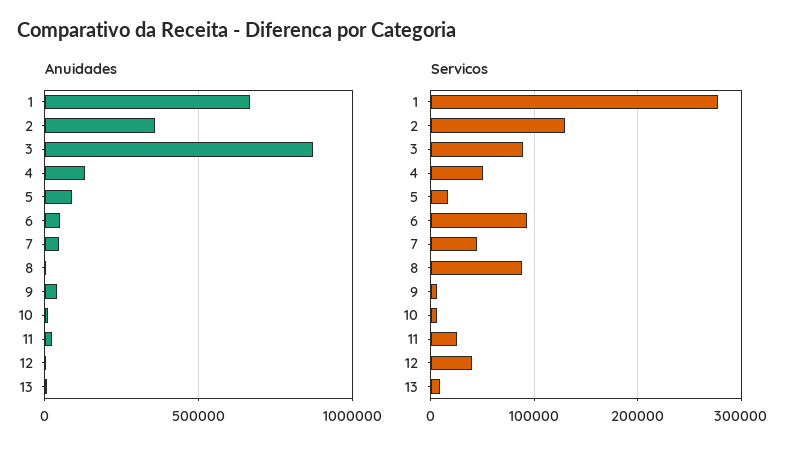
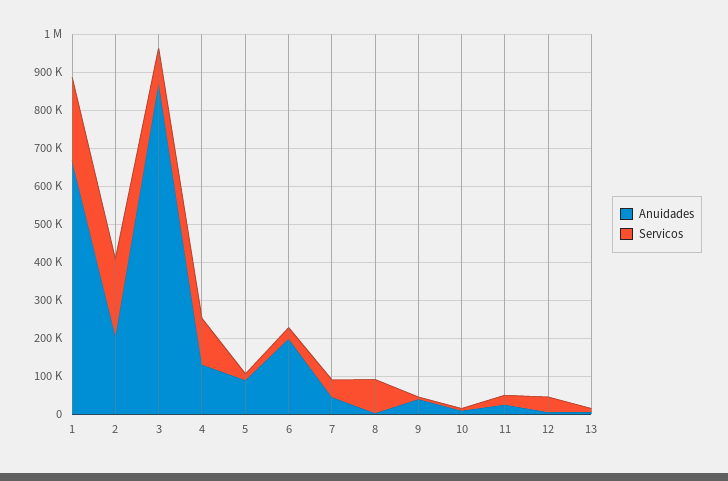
  {
    "Anuidades": {
      "1": 675000,
-     "2": 350000,
+     "2": 200000,
      "3": 875000,
      "4": 125000,
      "5": 100000,
-     "6": 50000,
+     "6": 200000,
      "7": 50000,
      "8": 0,
      "9": 50000,
      "10": 0,
      "11": 25000,
      "12": 0,
      "13": 0
    },
    "Servicos": {
-     "1": 280000,
+     "1": 225000,
-     "2": 130000,
+     "2": 200000,
      "3": 90000,
-     "4": 50000,
+     "4": 125000,
      "5": 20000,
-     "6": 90000,
+     "6": 25000,
      "7": 50000,
      "8": 90000,
      "9": 10000,
      "10": 10000,
      "11": 30000,
      "12": 40000,
      "13": 10000
    }
  }

